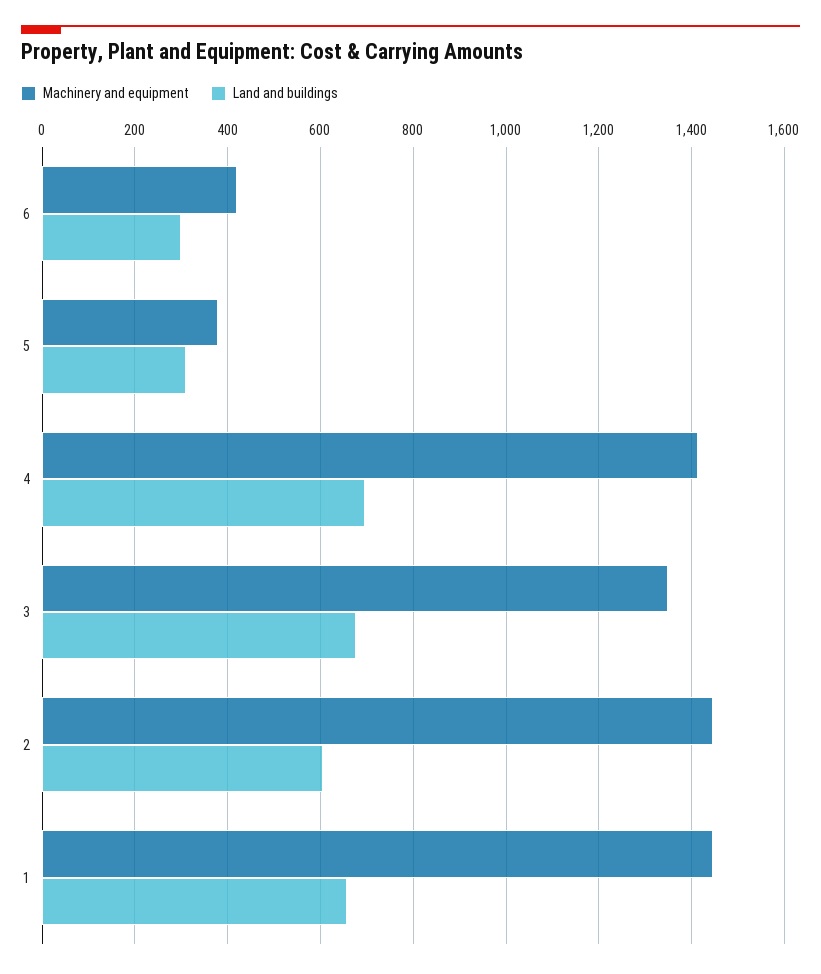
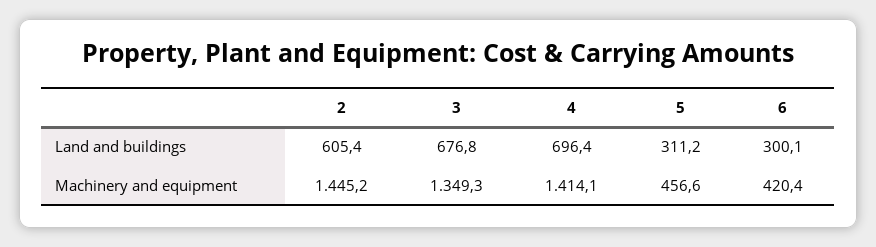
  {
    "Machinery and equipment": {
      "6": 420.4,
-     "5": 380,
+     "5": 456.6,
      "4": 1414.1,
      "3": 1349.3,
-     "2": 1445.2,
+     "2": 1445.2
-     "1": 1440
    },
    "Land and buildings": {
      "6": 300.1,
      "5": 311.2,
      "4": 696.4,
      "3": 676.8,
-     "2": 605.4,
+     "2": 605.4
-     "1": 660
    }
  }

